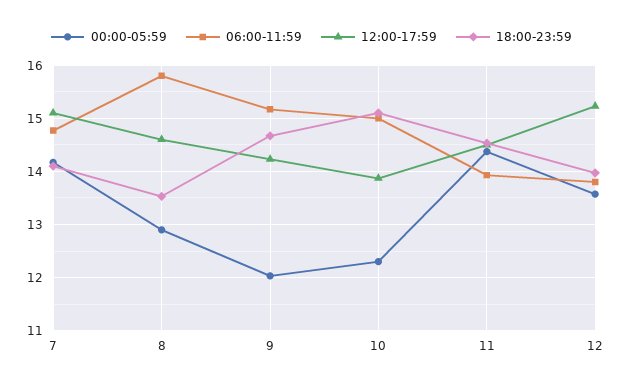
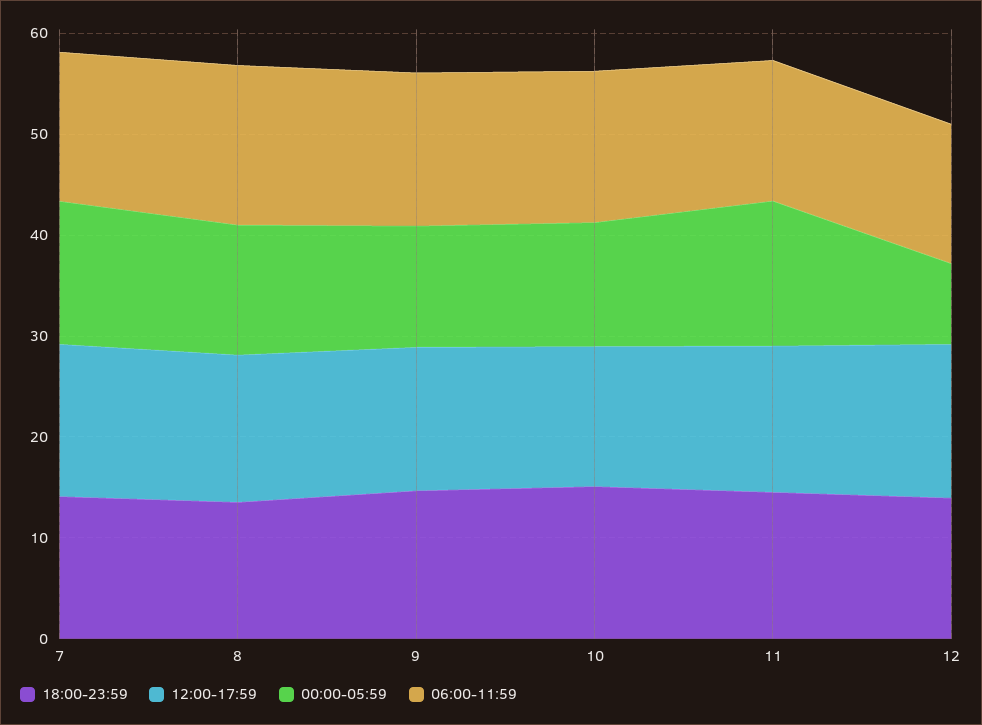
  {
    "00:00-05:59": {
      "7": 14.2,
      "8": 13,
      "9": 12,
      "10": 12.4,
      "11": 14.4,
-     "12": 13.6
+     "12": 8
    },
    "06:00-11:59": {
      "7": 14.8,
      "8": 15.8,
      "9": 15.2,
      "10": 15,
      "11": 14,
      "12": 13.8
    },
    "12:00-17:59": {
      "7": 15.2,
      "8": 14.6,
      "9": 14.2,
      "10": 13.8,
      "11": 14.6,
      "12": 15.2
    },
    "18:00-23:59": {
      "7": 14.2,
      "8": 13.6,
      "9": 14.6,
      "10": 15.2,
      "11": 14.6,
      "12": 14
    }
  }

